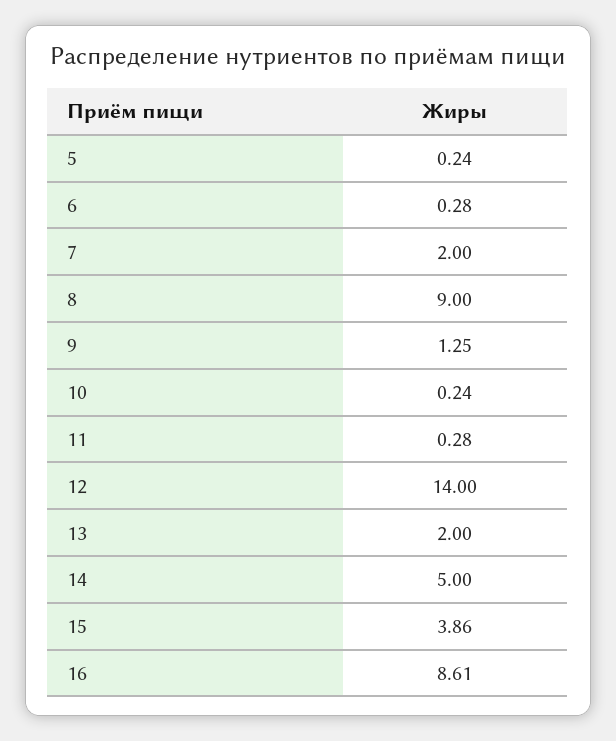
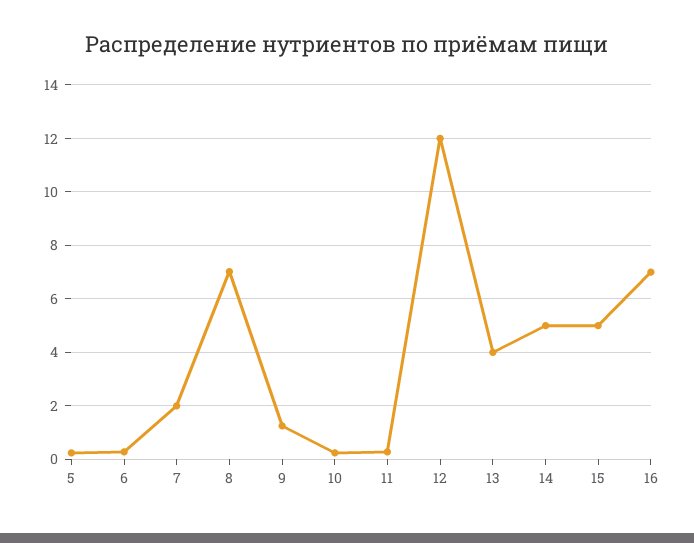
  {
    "5": 0.24,
    "6": 0.28,
    "7": 2,
-   "8": 9,
+   "8": 7,
    "9": 1.25,
    "10": 0.24,
    "11": 0.28,
-   "12": 14,
+   "12": 12,
-   "13": 2,
+   "13": 4,
    "14": 5,
-   "15": 3.86,
+   "15": 5,
-   "16": 8.61
+   "16": 7
  }

